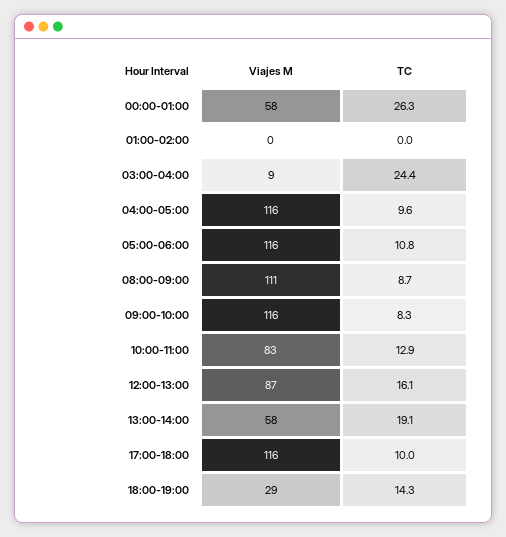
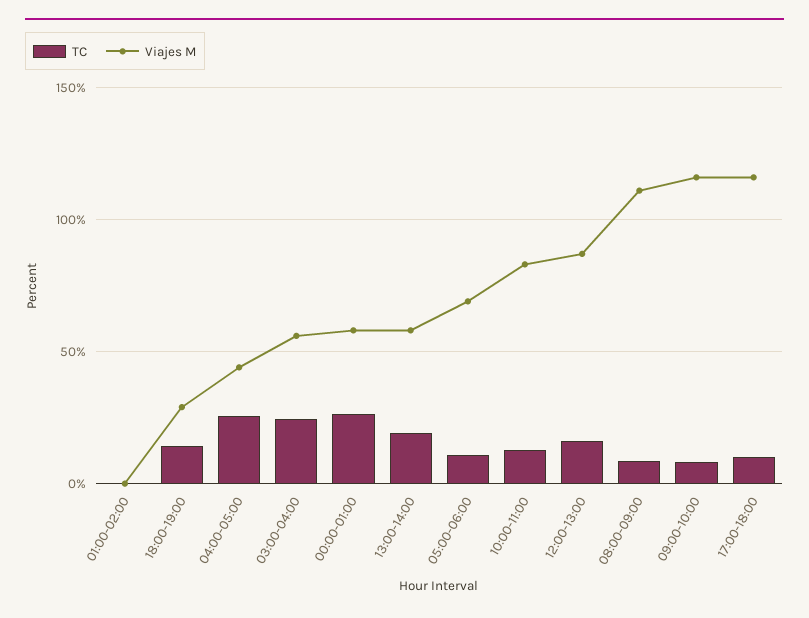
  {
    "Viajes M": {
      "00:00-01:00": 58,
      "01:00-02:00": 0,
-     "03:00-04:00": 9,
+     "03:00-04:00": 55,
-     "04:00-05:00": 116,
+     "04:00-05:00": 45,
-     "05:00-06:00": 116,
+     "05:00-06:00": 70,
      "08:00-09:00": 111,
      "09:00-10:00": 116,
      "10:00-11:00": 83,
      "12:00-13:00": 87,
      "13:00-14:00": 58,
      "17:00-18:00": 116,
      "18:00-19:00": 29
    },
    "TC": {
      "00:00-01:00": 26.3,
      "01:00-02:00": 0,
      "03:00-04:00": 24.4,
-     "04:00-05:00": 9.6,
+     "04:00-05:00": 25,
      "05:00-06:00": 10.8,
      "08:00-09:00": 8.7,
      "09:00-10:00": 8.3,
      "10:00-11:00": 12.9,
      "12:00-13:00": 16.1,
      "13:00-14:00": 19.1,
      "17:00-18:00": 10,
      "18:00-19:00": 14.3
    }
  }

